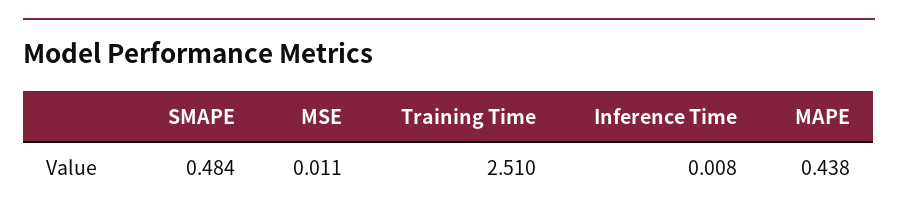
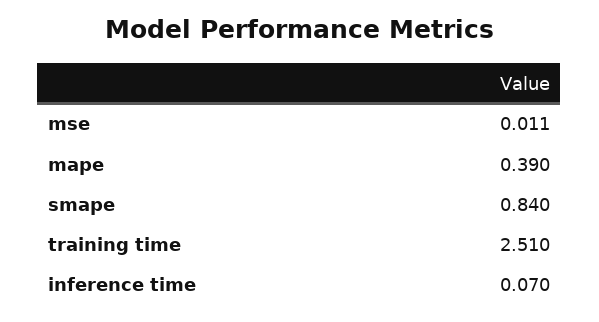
  {
-   "SMAPE": 0.484,
+   "SMAPE": 0.84,
    "MSE": 0.011,
    "Training Time": 2.51,
-   "Inference Time": 0.008,
+   "Inference Time": 0.07,
-   "MAPE": 0.438
+   "MAPE": 0.39
  }

